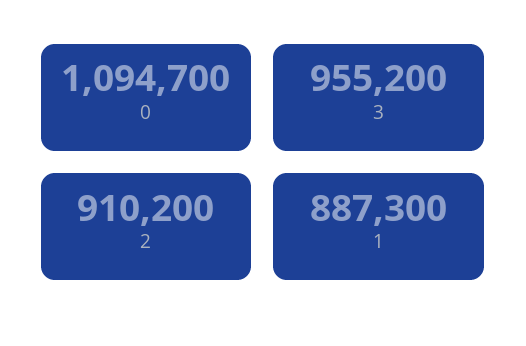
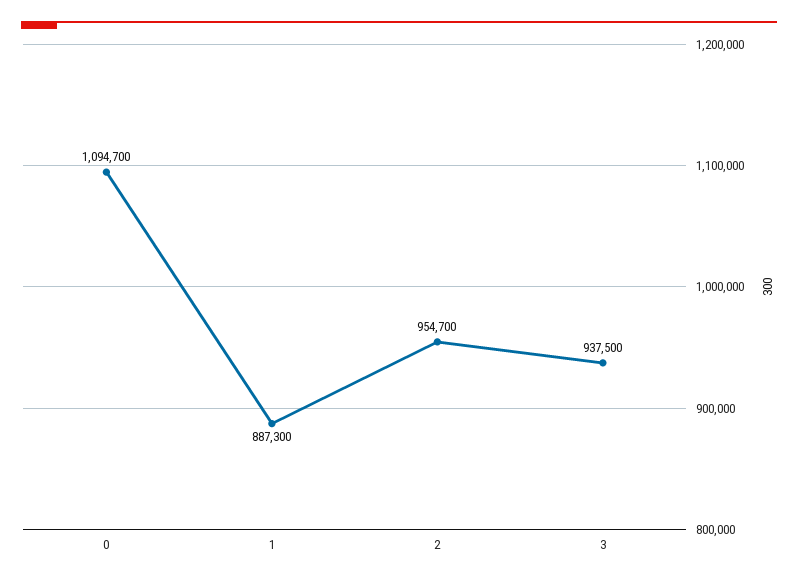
  {
    "0": 1094700,
-   "3": 955200,
+   "3": 937500,
-   "2": 910200,
+   "2": 954700,
    "1": 887300
  }

